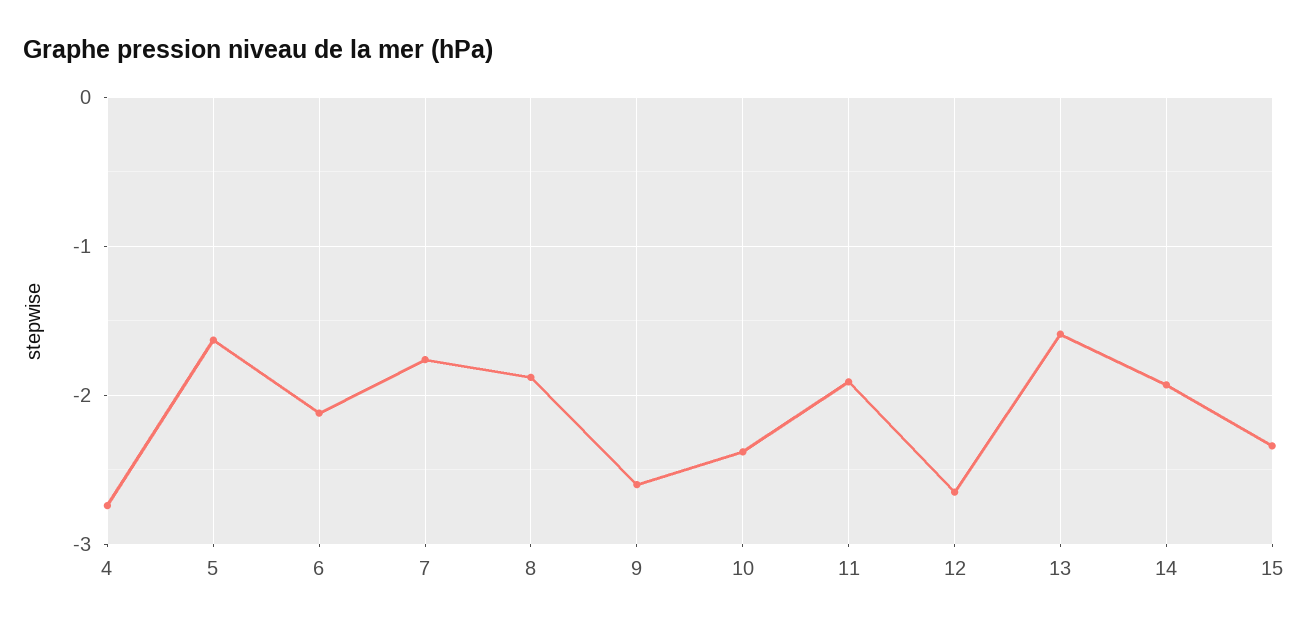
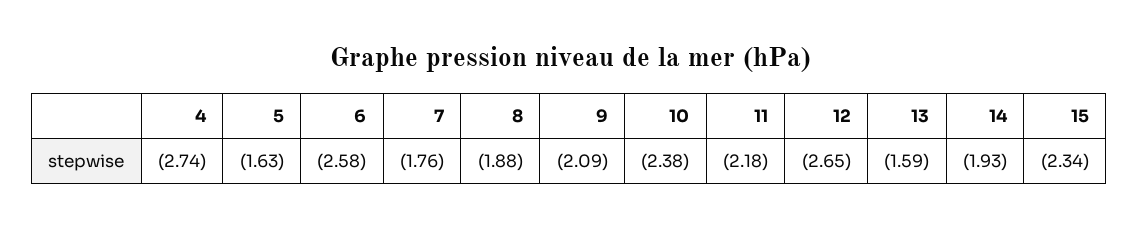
  {
    "4": -2.74,
    "5": -1.63,
-   "6": -2.1,
+   "6": -2.58,
    "7": -1.76,
    "8": -1.88,
-   "9": -2.6,
+   "9": -2.09,
    "10": -2.38,
-   "11": -1.9,
+   "11": -2.18,
    "12": -2.65,
    "13": -1.59,
    "14": -1.93,
    "15": -2.34
  }

